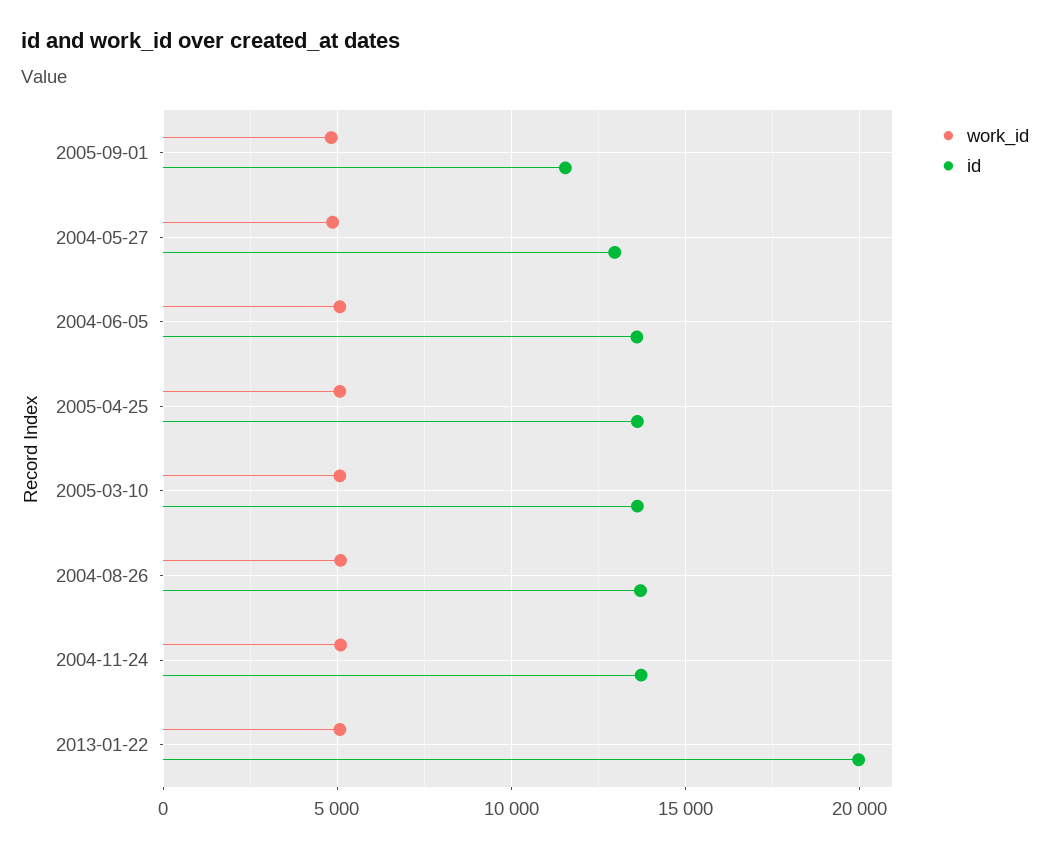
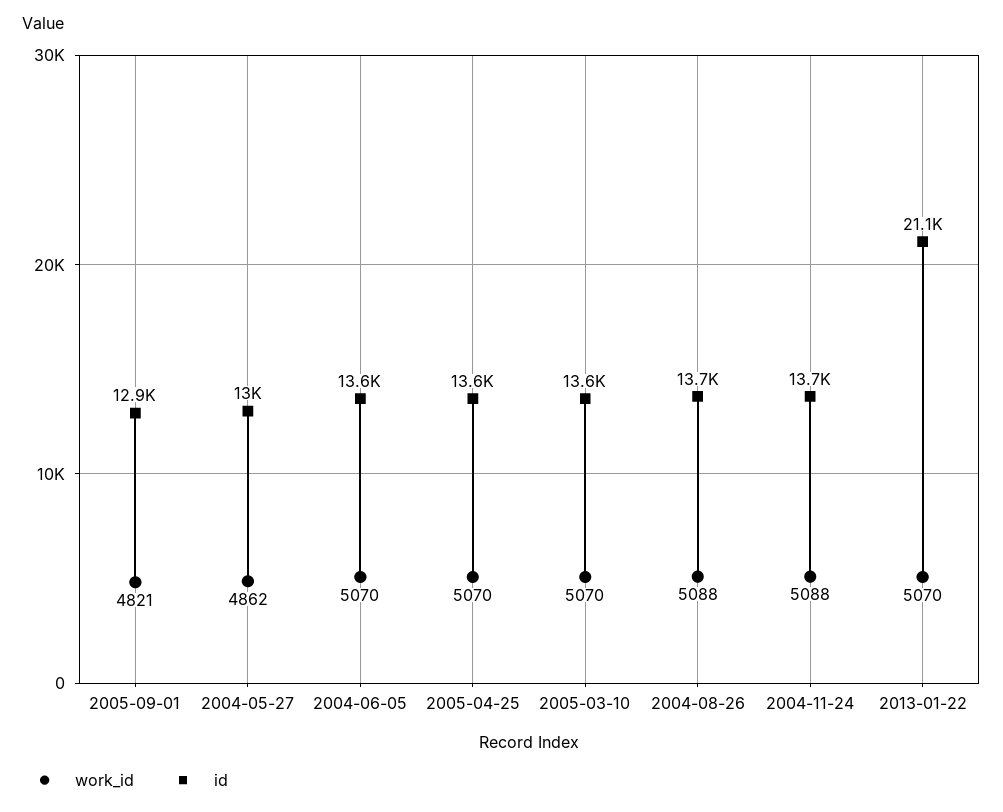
  {
    "work_id": {
      "2005-09-01": 4821,
      "2004-05-27": 4862,
      "2004-06-05": 5070,
      "2005-04-25": 5070,
      "2005-03-10": 5070,
      "2004-08-26": 5088,
      "2004-11-24": 5088,
      "2013-01-22": 5070
    },
    "id": {
-     "2005-09-01": 11500,
+     "2005-09-01": 12900,
      "2004-05-27": 13000,
      "2004-06-05": 13600,
      "2005-04-25": 13600,
      "2005-03-10": 13600,
      "2004-08-26": 13700,
      "2004-11-24": 13700,
-     "2013-01-22": 20000
+     "2013-01-22": 21100
    }
  }

